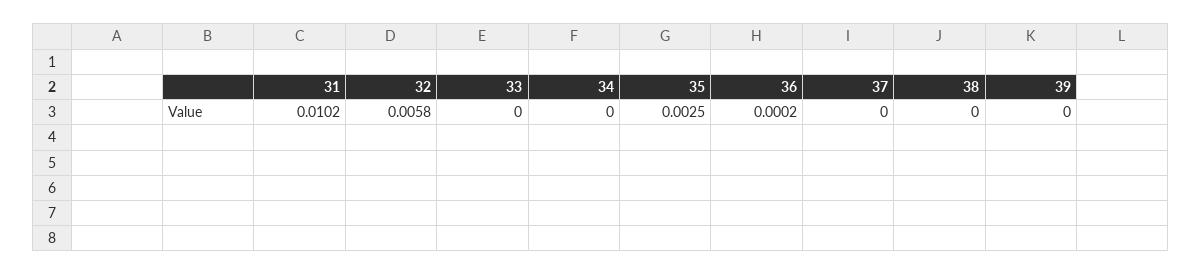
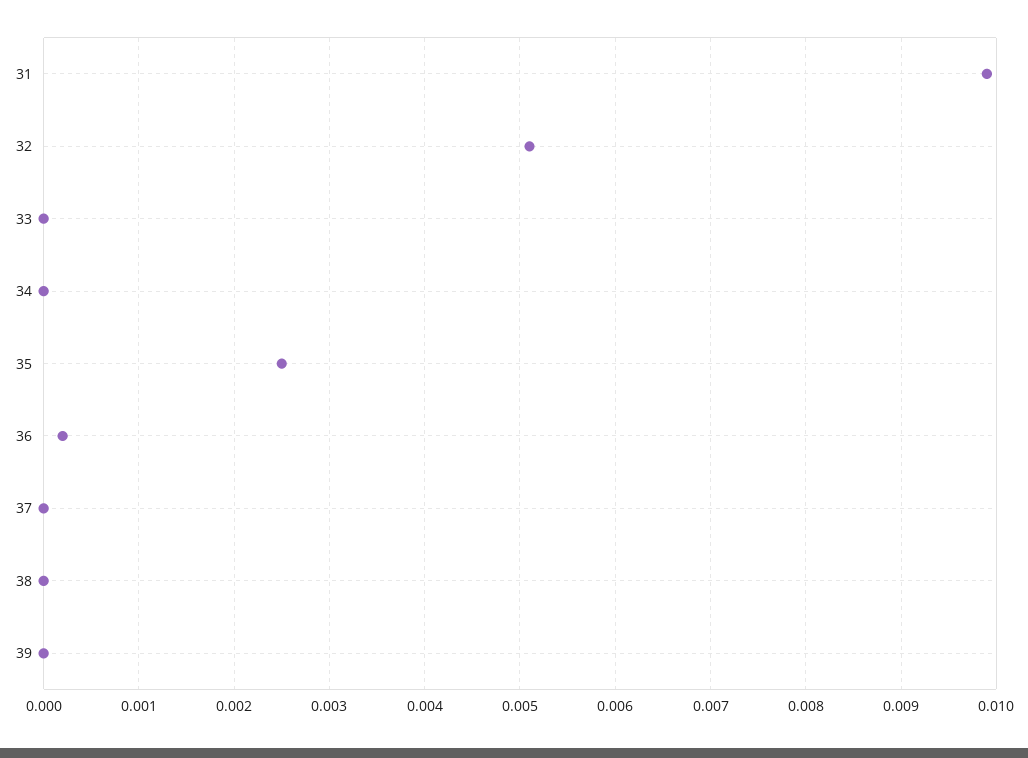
  {
-   "31": 0.0102,
+   "31": 0.0099,
-   "32": 0.0058,
+   "32": 0.0051,
    "33": 0,
    "34": 0,
    "35": 0.0025,
    "36": 0.0002,
    "37": 0,
    "38": 0,
    "39": 0
  }

